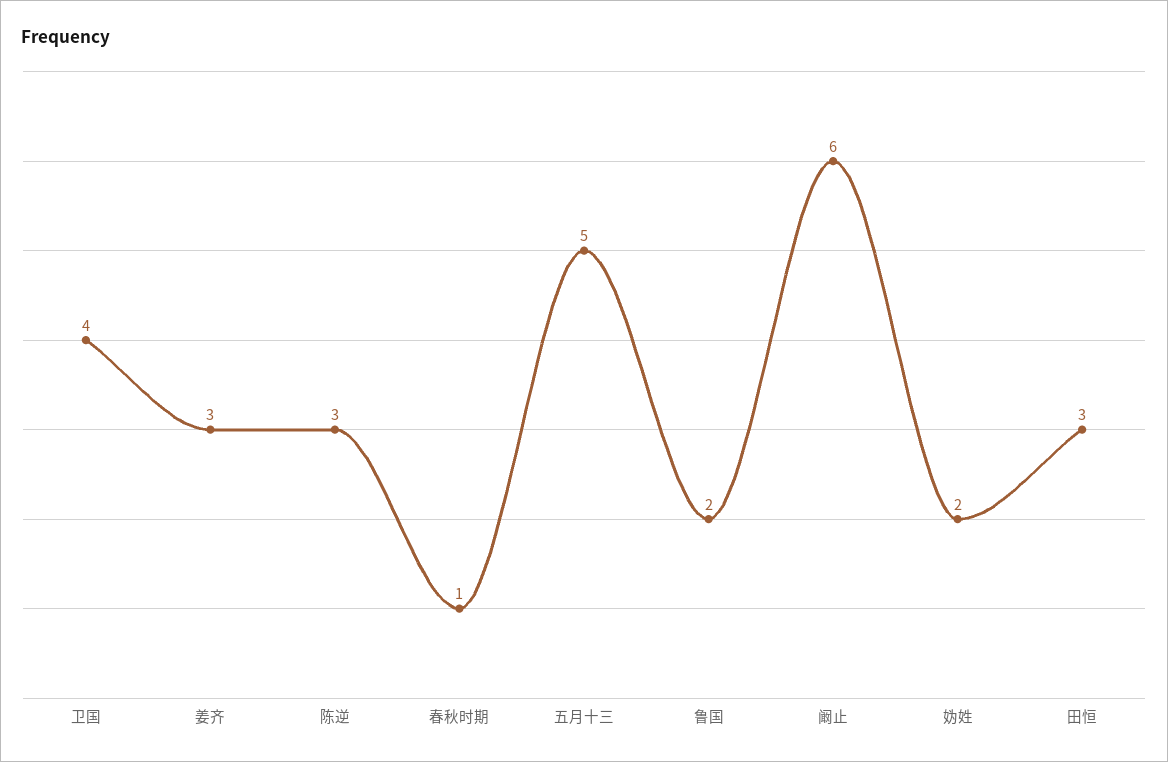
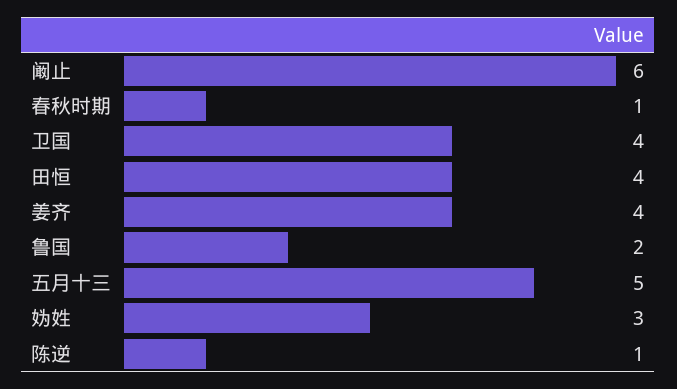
  {
    "卫国": 4,
-   "姜齐": 3,
+   "姜齐": 4,
-   "陈逆": 3,
+   "陈逆": 1,
    "春秋时期": 1,
    "五月十三": 5,
    "鲁国": 2,
    "阚止": 6,
-   "妫姓": 2,
+   "妫姓": 3,
-   "田恒": 3
+   "田恒": 4
  }

